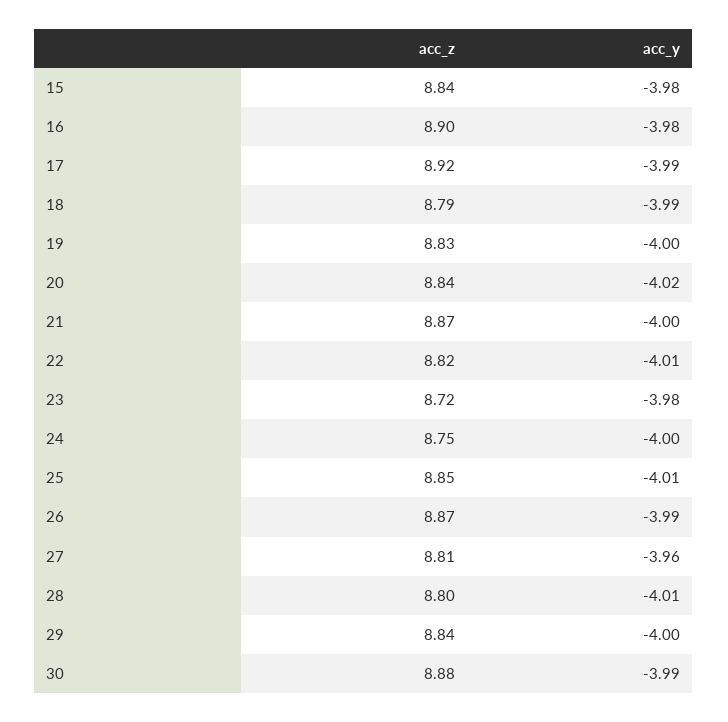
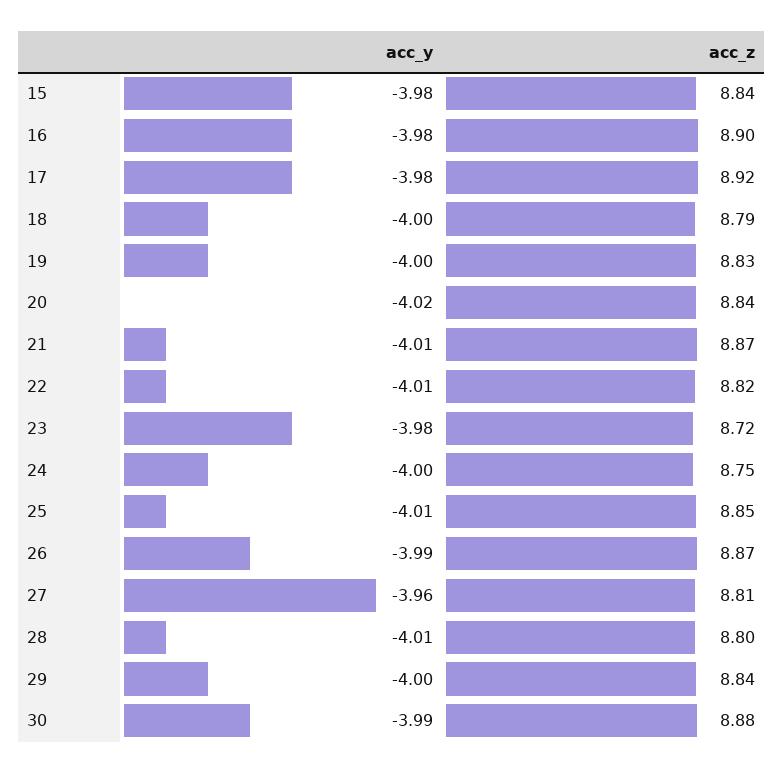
  {
    "acc_z": {
      "15": 8.84,
      "16": 8.9,
      "17": 8.92,
      "18": 8.79,
      "19": 8.83,
      "20": 8.84,
      "21": 8.87,
      "22": 8.82,
      "23": 8.72,
      "24": 8.75,
      "25": 8.85,
      "26": 8.87,
      "27": 8.81,
      "28": 8.8,
      "29": 8.84,
      "30": 8.88
    },
    "acc_y": {
      "15": -3.98,
      "16": -3.98,
-     "17": -3.99,
+     "17": -3.98,
-     "18": -3.99,
+     "18": -4,
      "19": -4,
      "20": -4.02,
-     "21": -4,
+     "21": -4.01,
      "22": -4.01,
      "23": -3.98,
      "24": -4,
      "25": -4.01,
      "26": -3.99,
      "27": -3.96,
      "28": -4.01,
      "29": -4,
      "30": -3.99
    }
  }

